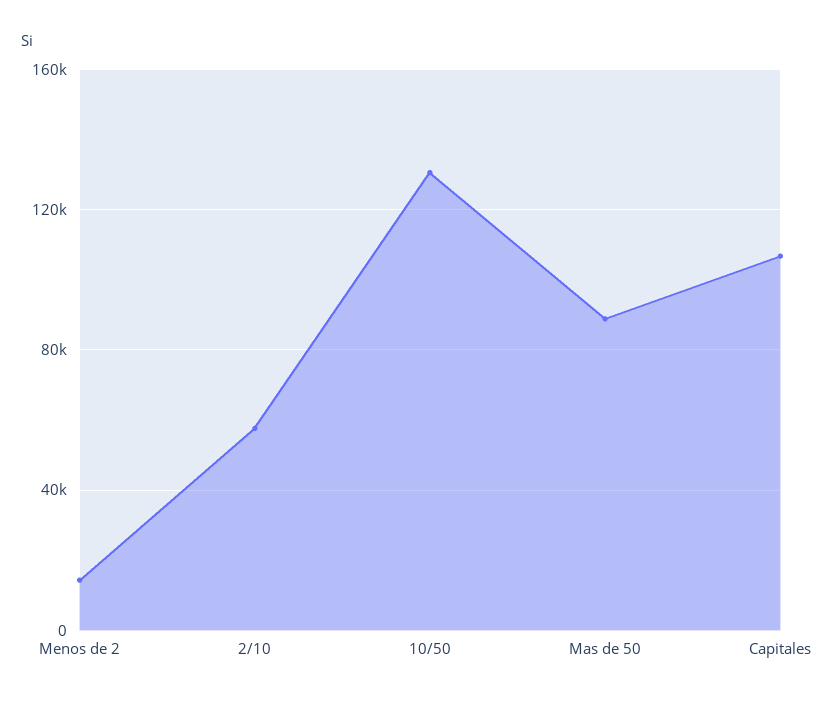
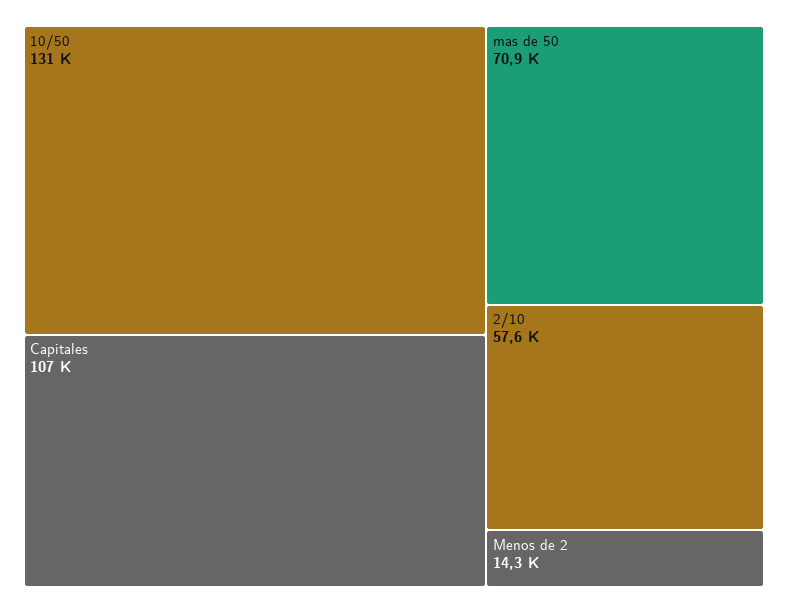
  {
    "Menos de 2": 14300,
    "2/10": 57600,
    "10/50": 131000,
-   "Mas de 50": 90000,
+   "Mas de 50": 70900,
    "Capitales": 107000
  }

